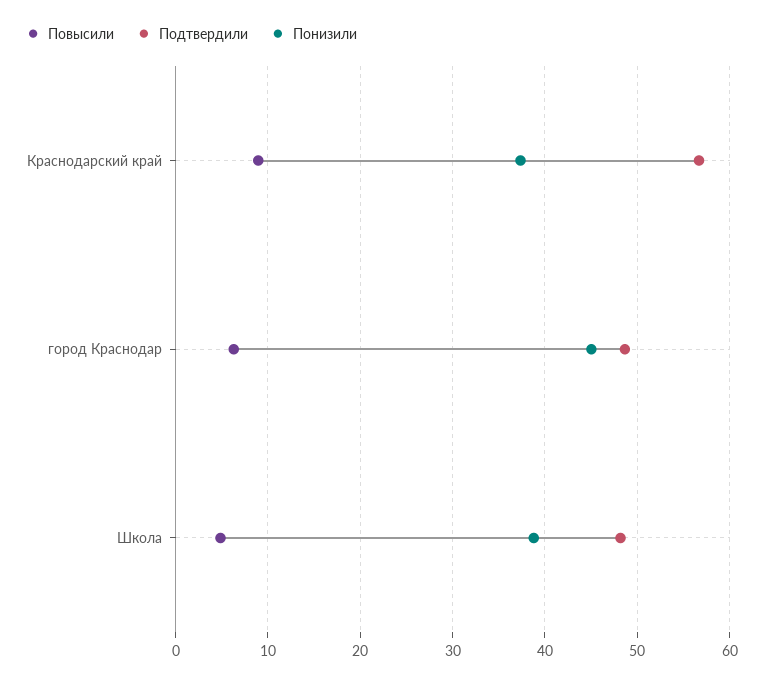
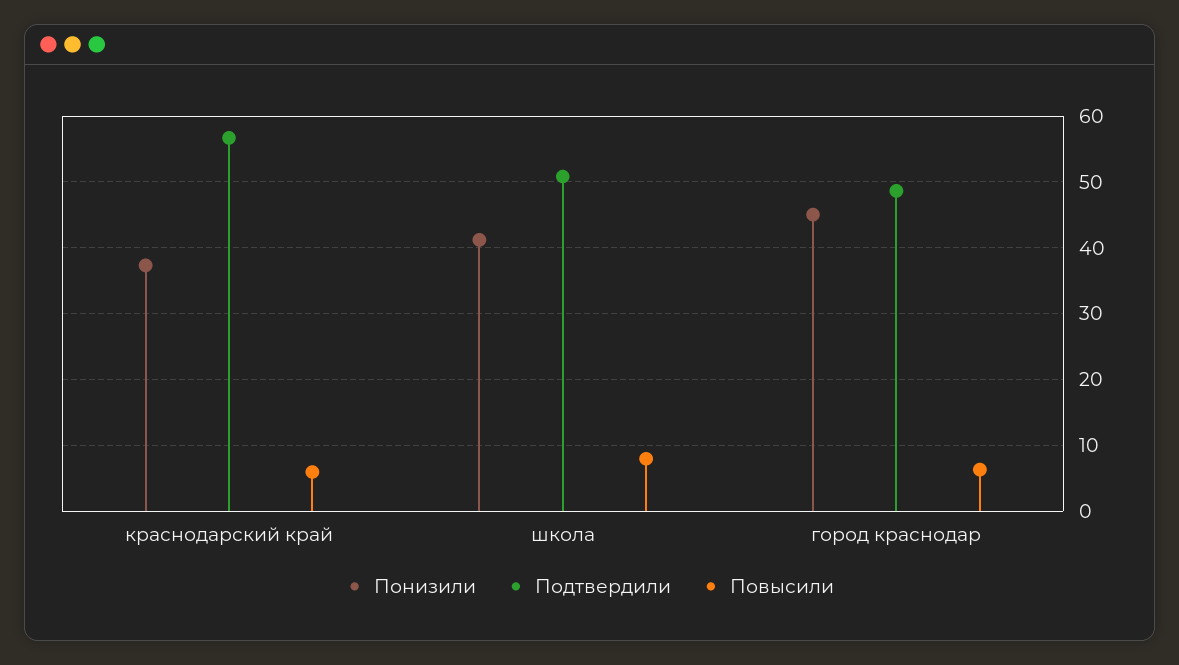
  {
    "Повысили": {
-     "Краснодарский край": 9,
+     "Краснодарский край": 6,
      "город Краснодар": 6,
-     "Школа": 5
+     "Школа": 8
    },
    "Подтвердили": {
      "Краснодарский край": 57,
      "город Краснодар": 49,
-     "Школа": 48
+     "Школа": 51
    },
    "Понизили": {
      "Краснодарский край": 37,
      "город Краснодар": 45,
-     "Школа": 39
+     "Школа": 41
    }
  }

